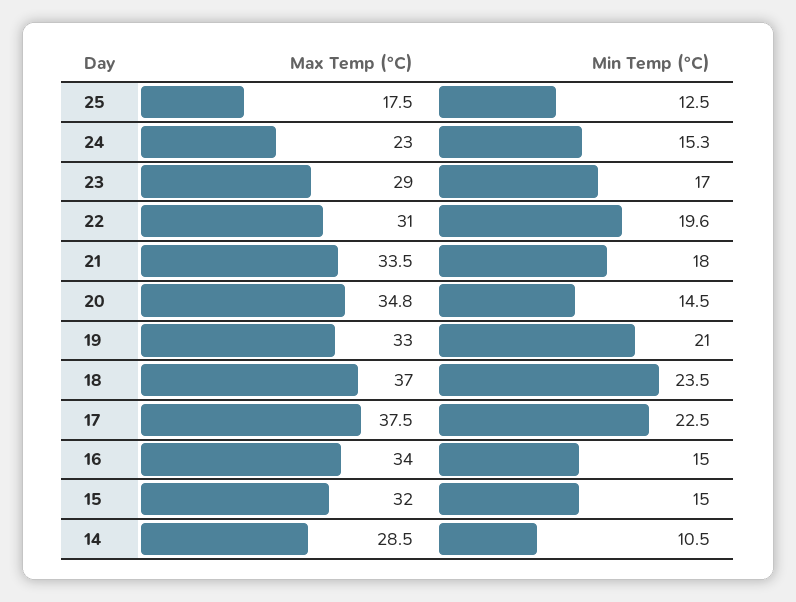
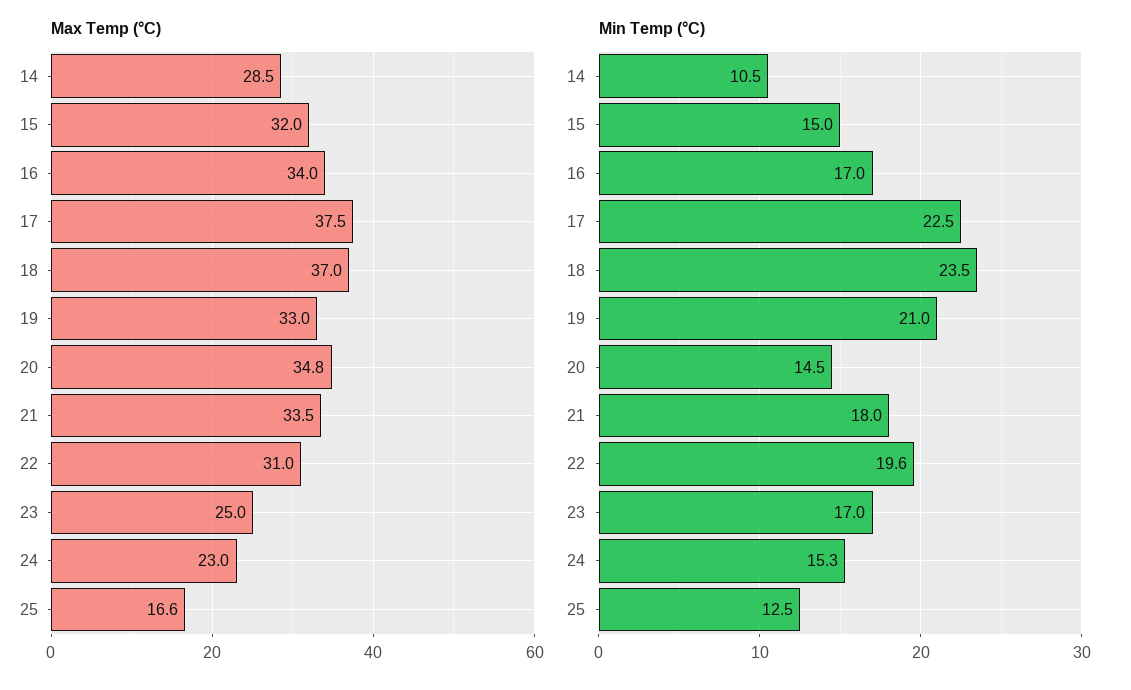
  {
    "Max Temp (°C)": {
-     "25": 17.5,
+     "25": 16.6,
      "24": 23,
-     "23": 29,
+     "23": 25,
      "22": 31,
      "21": 33.5,
      "20": 34.8,
      "19": 33,
      "18": 37,
      "17": 37.5,
      "16": 34,
      "15": 32,
      "14": 28.5
    },
    "Min Temp (°C)": {
      "25": 12.5,
      "24": 15.3,
      "23": 17,
      "22": 19.6,
      "21": 18,
      "20": 14.5,
      "19": 21,
      "18": 23.5,
      "17": 22.5,
-     "16": 15,
+     "16": 17,
      "15": 15,
      "14": 10.5
    }
  }

